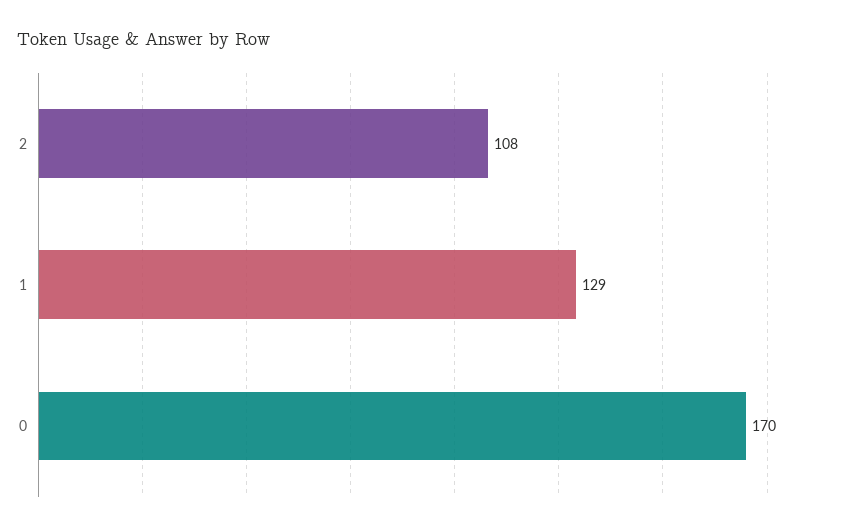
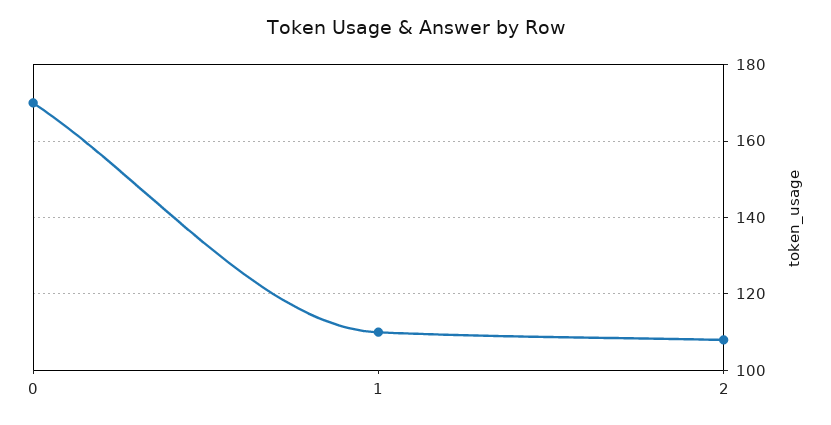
  {
    "2": 108,
-   "1": 129,
+   "1": 110,
    "0": 170
  }

